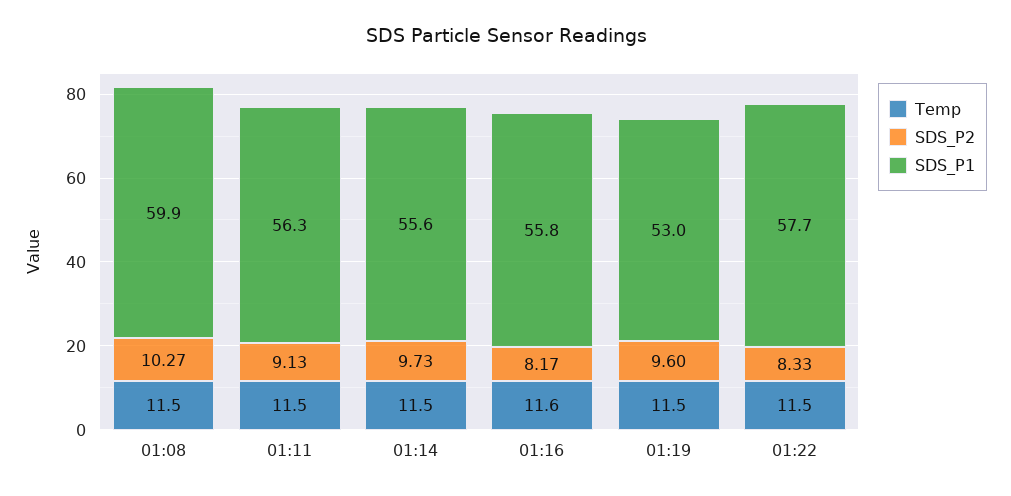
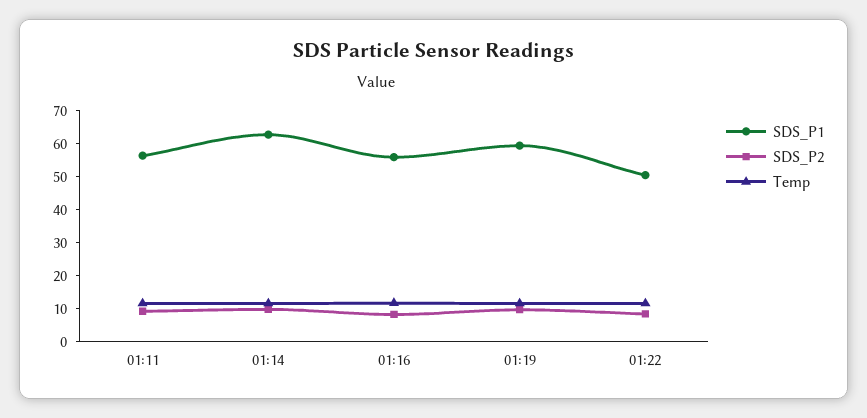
  {
    "Temp": {
-     "01:08": 11.5,
      "01:11": 11.5,
      "01:14": 11.5,
      "01:16": 11.6,
      "01:19": 11.5,
      "01:22": 11.5
    },
    "SDS_P2": {
-     "01:08": 10.27,
      "01:11": 9.13,
      "01:14": 9.73,
      "01:16": 8.17,
      "01:19": 9.6,
      "01:22": 8.33
    },
    "SDS_P1": {
-     "01:08": 59.9,
      "01:11": 56.3,
-     "01:14": 55.6,
+     "01:14": 62.5,
      "01:16": 55.8,
-     "01:19": 53,
+     "01:19": 60,
-     "01:22": 57.7
+     "01:22": 50
    }
  }

